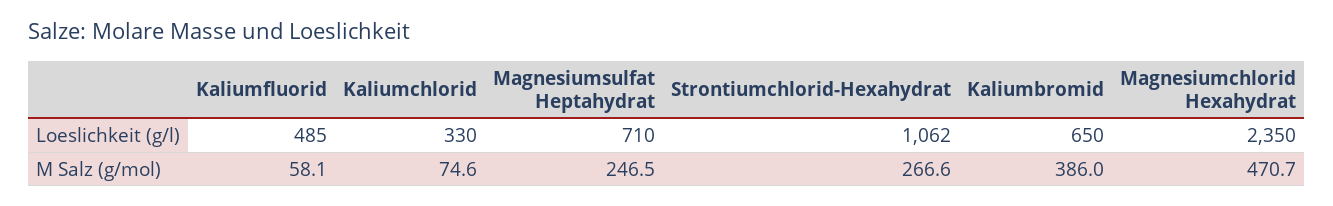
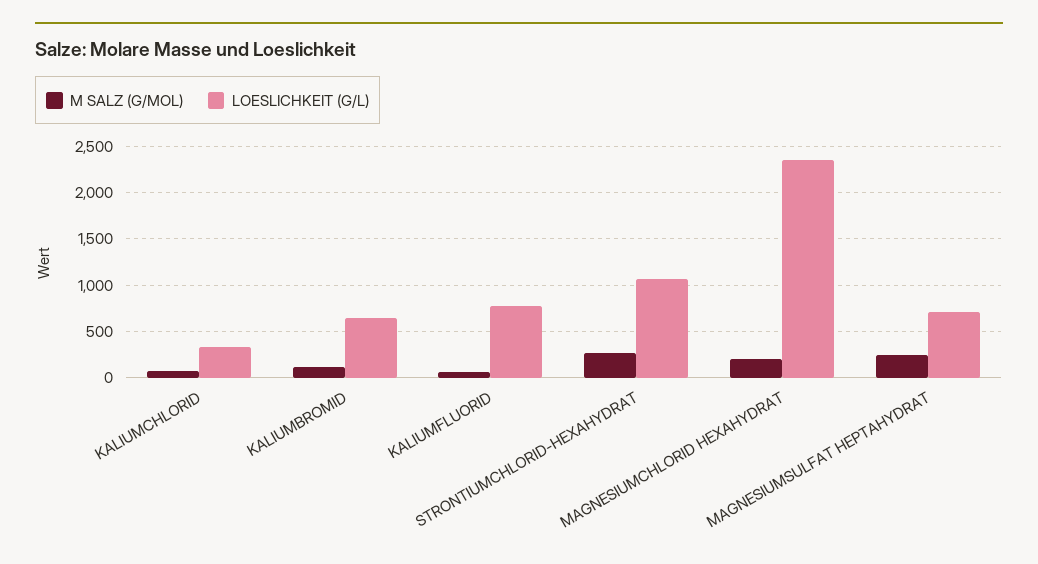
  {
    "Loeslichkeit (g/l)": {
-     "Kaliumfluorid": 485,
+     "Kaliumfluorid": 800,
      "Kaliumchlorid": 330,
      "Magnesiumsulfat Heptahydrat": 710,
      "Strontiumchlorid-Hexahydrat": 1062,
      "Kaliumbromid": 650,
      "Magnesiumchlorid Hexahydrat": 2350
    },
    "M Salz (g/mol)": {
      "Kaliumfluorid": 58.1,
      "Kaliumchlorid": 74.6,
      "Magnesiumsulfat Heptahydrat": 246.5,
      "Strontiumchlorid-Hexahydrat": 266.6,
-     "Kaliumbromid": 386,
+     "Kaliumbromid": 100,
-     "Magnesiumchlorid Hexahydrat": 470.7
+     "Magnesiumchlorid Hexahydrat": 200
    }
  }

